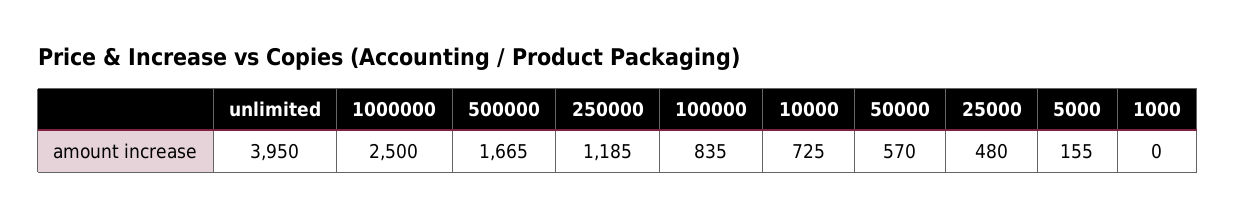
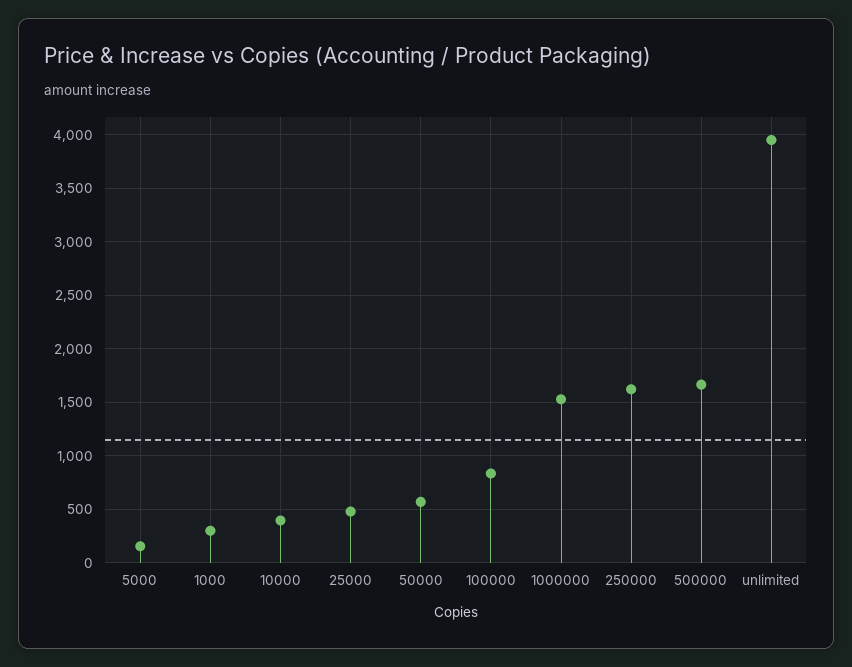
  {
    "unlimited": 3950,
-   "1000000": 2500,
+   "1000000": 1500,
    "500000": 1665,
-   "250000": 1185,
+   "250000": 1600,
    "100000": 835,
-   "10000": 725,
+   "10000": 400,
    "50000": 570,
    "25000": 480,
    "5000": 155,
-   "1000": 0
+   "1000": 300
  }

